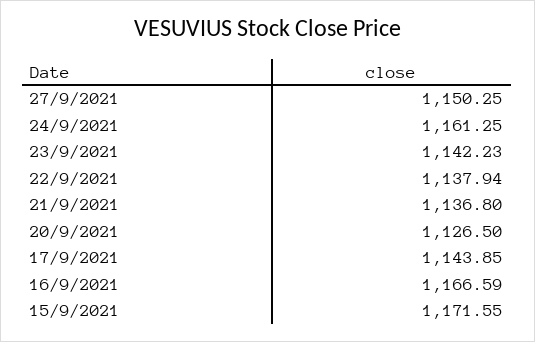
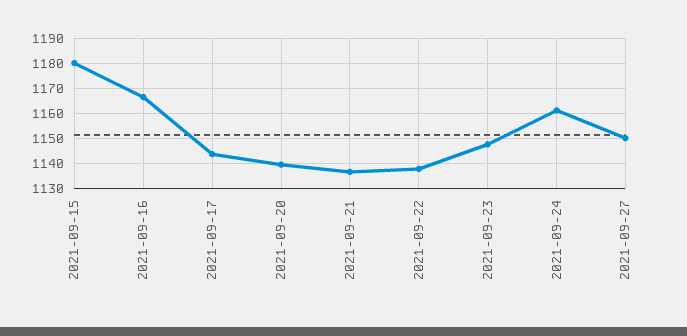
  {
    "27/9/2021": 1150.25,
    "24/9/2021": 1161.25,
-   "23/9/2021": 1142.23,
+   "23/9/2021": 1147.5,
    "22/9/2021": 1137.94,
    "21/9/2021": 1136.8,
-   "20/9/2021": 1126.5,
+   "20/9/2021": 1140,
    "17/9/2021": 1143.85,
    "16/9/2021": 1166.59,
-   "15/9/2021": 1171.55
+   "15/9/2021": 1180
  }

